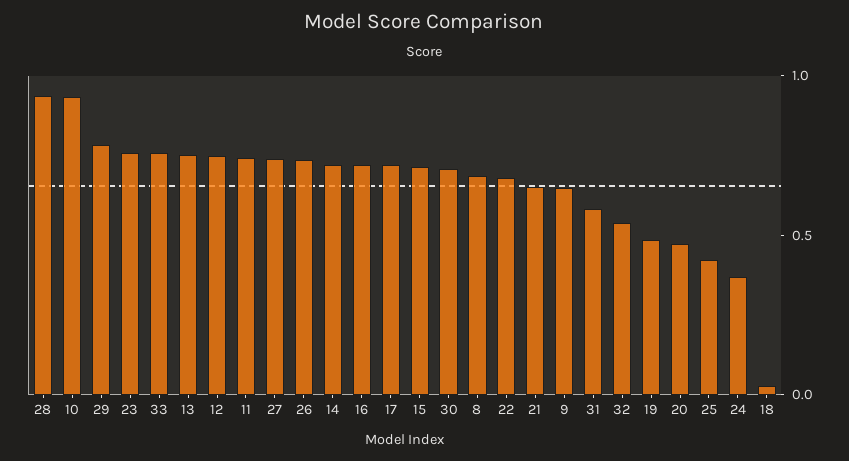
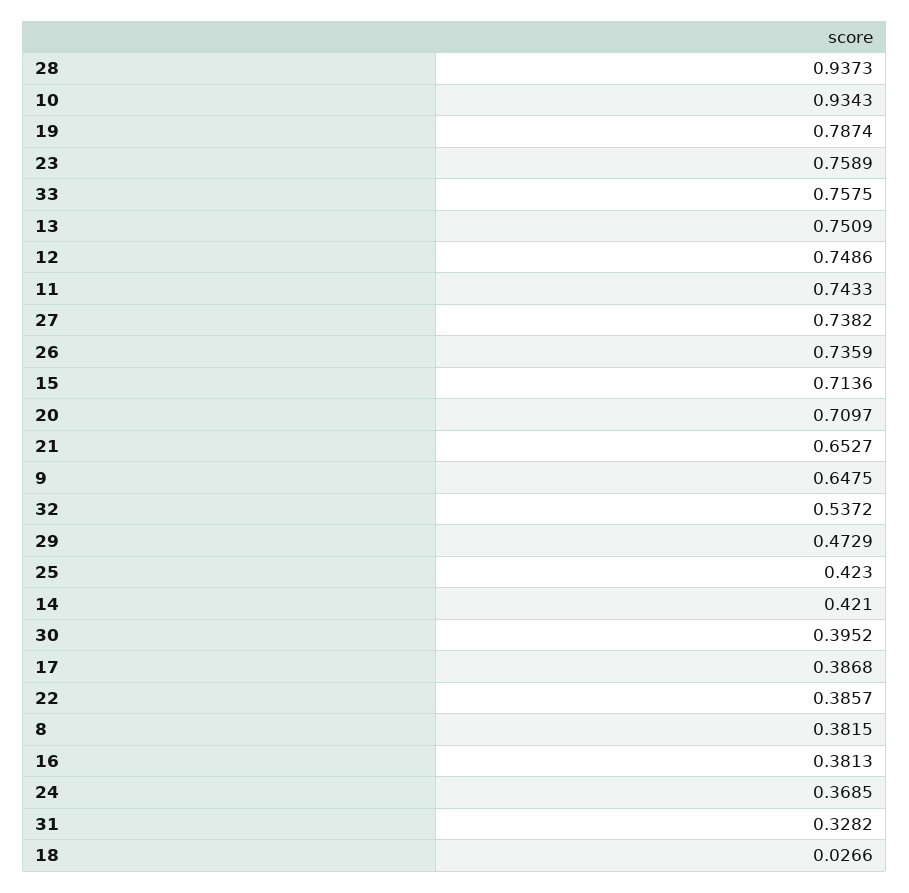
  {
    "28": 0.9373,
    "10": 0.9343,
-   "29": 0.8,
+   "29": 0.4729,
    "23": 0.7589,
    "33": 0.7575,
    "13": 0.7509,
    "12": 0.7486,
    "11": 0.7433,
    "27": 0.7382,
    "26": 0.7359,
-   "14": 0.7,
+   "14": 0.421,
-   "16": 0.7,
+   "16": 0.3813,
-   "17": 0.7,
+   "17": 0.3868,
    "15": 0.7136,
-   "30": 0.7,
+   "30": 0.3952,
-   "8": 0.7,
+   "8": 0.3815,
-   "22": 0.7,
+   "22": 0.3857,
    "21": 0.6527,
    "9": 0.6475,
-   "31": 0.6,
+   "31": 0.3282,
    "32": 0.5372,
-   "19": 0.5,
+   "19": 0.7874,
-   "20": 0.5,
+   "20": 0.7097,
    "25": 0.423,
    "24": 0.3685,
    "18": 0.0266
  }

